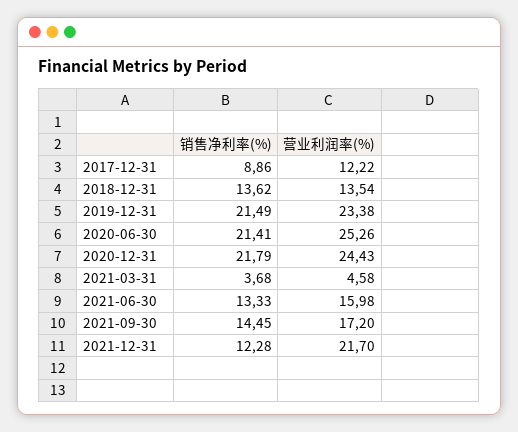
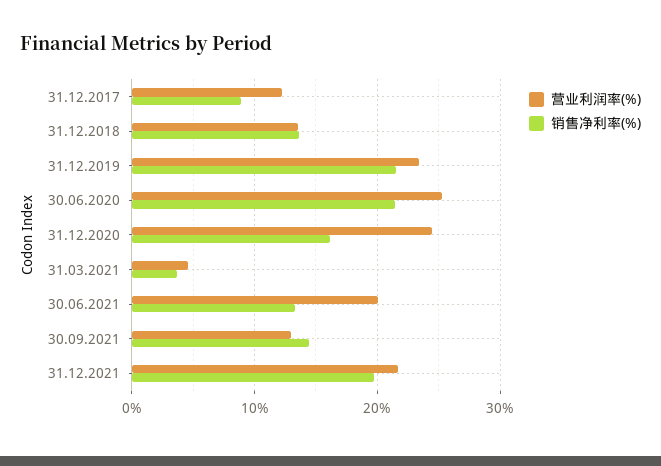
  {
    "销售净利率(%)": {
      "2017-12-31": 8.86,
      "2018-12-31": 13.62,
      "2019-12-31": 21.49,
      "2020-06-30": 21.41,
-     "2020-12-31": 21.79,
+     "2020-12-31": 16,
      "2021-03-31": 3.68,
      "2021-06-30": 13.33,
      "2021-09-30": 14.45,
-     "2021-12-31": 12.28
+     "2021-12-31": 20
    },
    "营业利润率(%)": {
      "2017-12-31": 12.22,
      "2018-12-31": 13.54,
      "2019-12-31": 23.38,
      "2020-06-30": 25.26,
      "2020-12-31": 24.43,
      "2021-03-31": 4.58,
-     "2021-06-30": 15.98,
+     "2021-06-30": 20,
-     "2021-09-30": 17.2,
+     "2021-09-30": 13,
      "2021-12-31": 21.7
    }
  }

